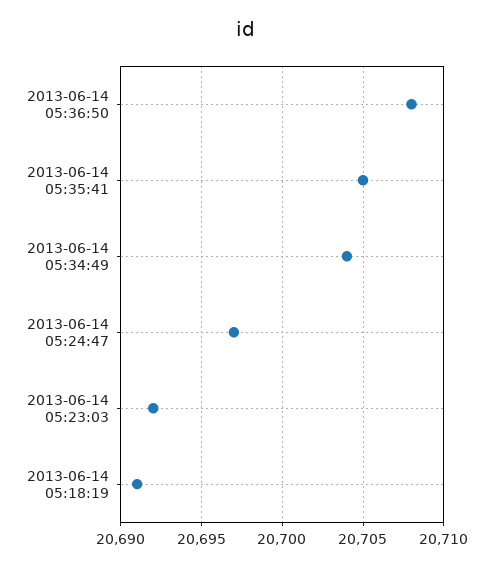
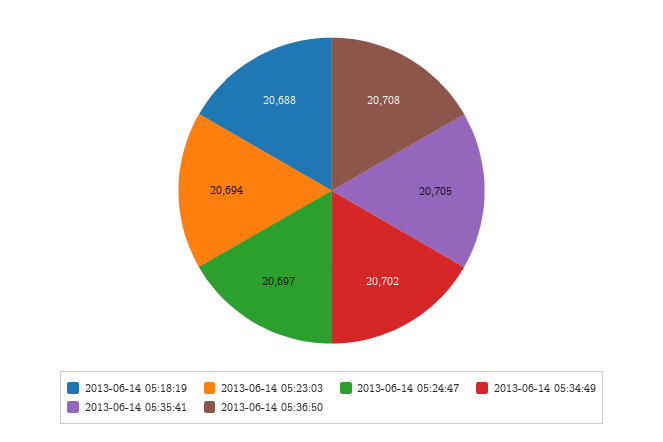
  {
    "2013-06-14 05:36:50": 20708,
    "2013-06-14 05:35:41": 20705,
-   "2013-06-14 05:34:49": 20704,
+   "2013-06-14 05:34:49": 20702,
    "2013-06-14 05:24:47": 20697,
-   "2013-06-14 05:23:03": 20692,
+   "2013-06-14 05:23:03": 20694,
-   "2013-06-14 05:18:19": 20691
+   "2013-06-14 05:18:19": 20688
  }

